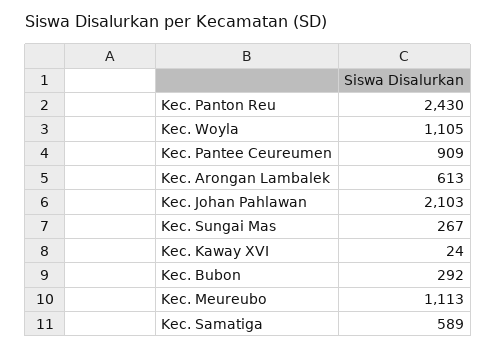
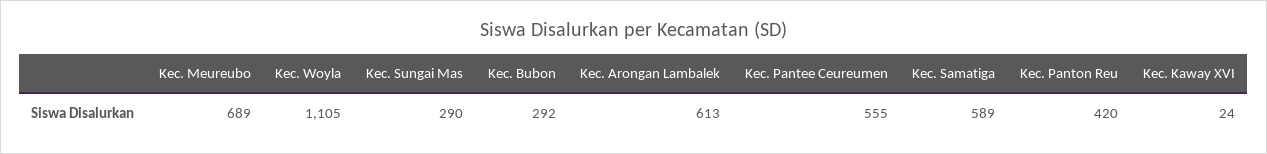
  {
-   "Kec. Panton Reu": 2430,
+   "Kec. Panton Reu": 420,
    "Kec. Woyla": 1105,
-   "Kec. Pantee Ceureumen": 909,
+   "Kec. Pantee Ceureumen": 555,
    "Kec. Arongan Lambalek": 613,
-   "Kec. Johan Pahlawan": 2103,
-   "Kec. Sungai Mas": 267,
+   "Kec. Sungai Mas": 290,
    "Kec. Kaway XVI": 24,
    "Kec. Bubon": 292,
-   "Kec. Meureubo": 1113,
+   "Kec. Meureubo": 689,
    "Kec. Samatiga": 589
  }

